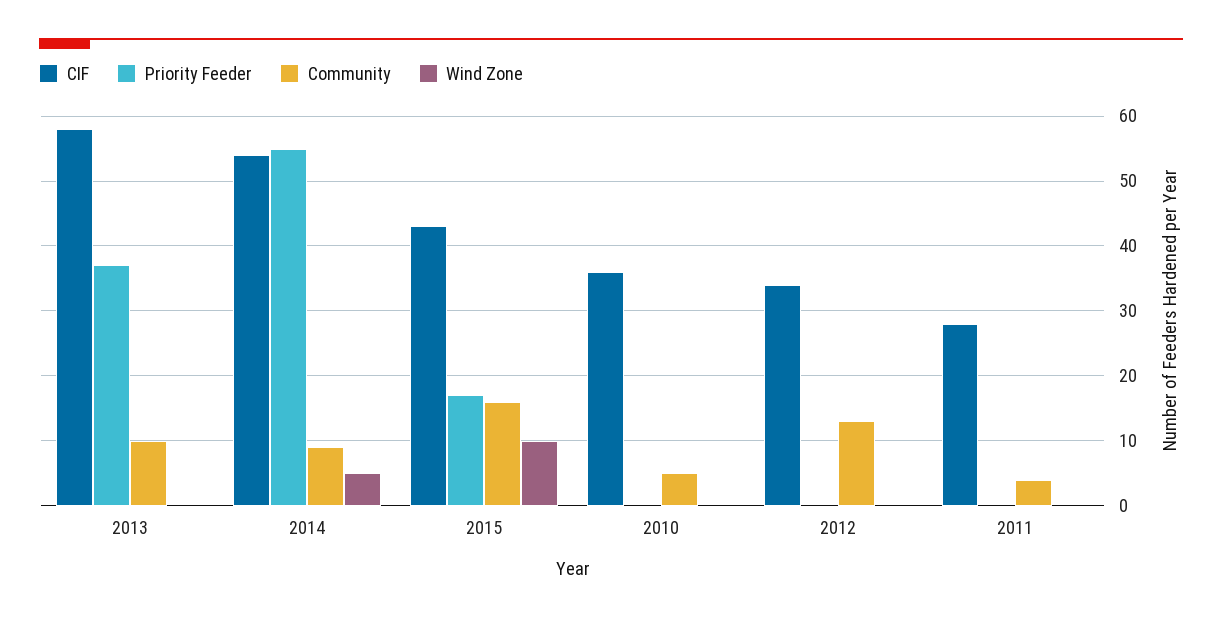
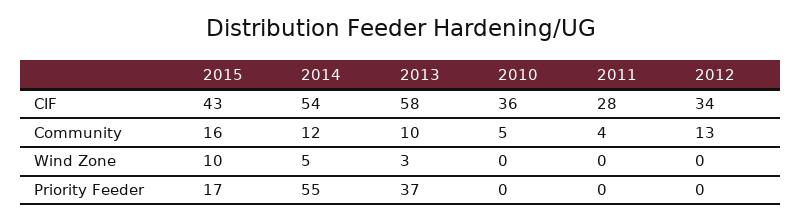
  {
    "CIF": {
      "2013": 58,
      "2014": 54,
      "2015": 43,
      "2010": 36,
      "2012": 34,
      "2011": 28
    },
    "Priority Feeder": {
      "2013": 37,
      "2014": 55,
      "2015": 17,
      "2010": 0,
      "2012": 0,
      "2011": 0
    },
    "Community": {
      "2013": 10,
-     "2014": 9,
+     "2014": 12,
      "2015": 16,
      "2010": 5,
      "2012": 13,
      "2011": 4
    },
    "Wind Zone": {
-     "2013": 0,
+     "2013": 3,
      "2014": 5,
      "2015": 10,
      "2010": 0,
      "2012": 0,
      "2011": 0
    }
  }

